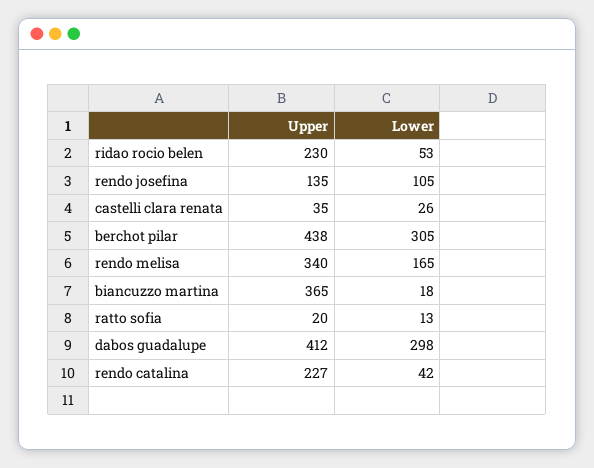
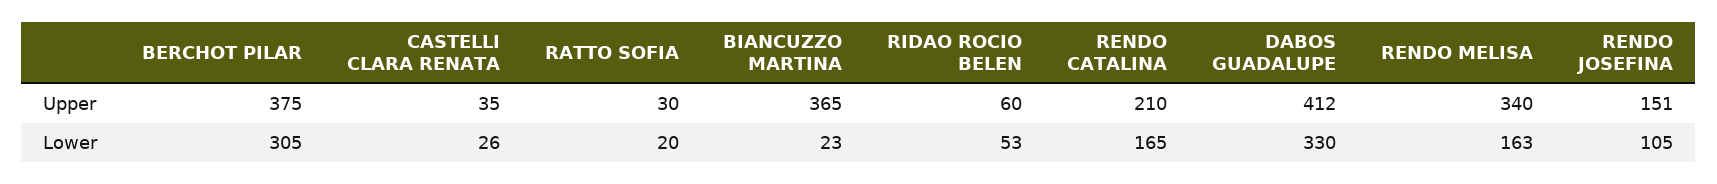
  {
    "Upper": {
-     "ridao rocio belen": 230,
+     "ridao rocio belen": 60,
-     "rendo josefina": 135,
+     "rendo josefina": 151,
      "castelli clara renata": 35,
-     "berchot pilar": 438,
+     "berchot pilar": 375,
      "rendo melisa": 340,
      "biancuzzo martina": 365,
-     "ratto sofia": 20,
+     "ratto sofia": 30,
      "dabos guadalupe": 412,
-     "rendo catalina": 227
+     "rendo catalina": 210
    },
    "Lower": {
      "ridao rocio belen": 53,
      "rendo josefina": 105,
      "castelli clara renata": 26,
      "berchot pilar": 305,
-     "rendo melisa": 165,
+     "rendo melisa": 163,
-     "biancuzzo martina": 18,
+     "biancuzzo martina": 23,
-     "ratto sofia": 13,
+     "ratto sofia": 20,
-     "dabos guadalupe": 298,
+     "dabos guadalupe": 330,
-     "rendo catalina": 42
+     "rendo catalina": 165
    }
  }

